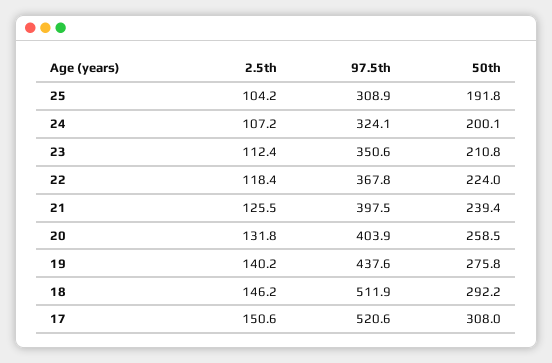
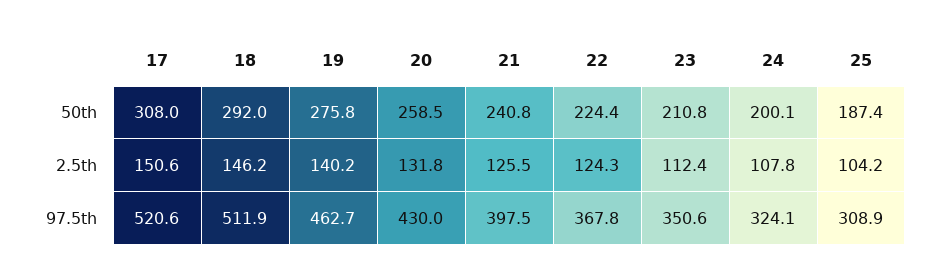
  {
    "2.5th": {
      "25": 104.2,
-     "24": 107.2,
+     "24": 107.8,
      "23": 112.4,
-     "22": 118.4,
+     "22": 124.3,
      "21": 125.5,
      "20": 131.8,
      "19": 140.2,
      "18": 146.2,
      "17": 150.6
    },
    "97.5th": {
      "25": 308.9,
      "24": 324.1,
      "23": 350.6,
      "22": 367.8,
      "21": 397.5,
-     "20": 403.9,
+     "20": 430,
-     "19": 437.6,
+     "19": 462.7,
      "18": 511.9,
      "17": 520.6
    },
    "50th": {
-     "25": 191.8,
+     "25": 187.4,
      "24": 200.1,
      "23": 210.8,
-     "22": 224,
+     "22": 224.4,
-     "21": 239.4,
+     "21": 240.8,
      "20": 258.5,
      "19": 275.8,
-     "18": 292.2,
+     "18": 292,
      "17": 308
    }
  }

